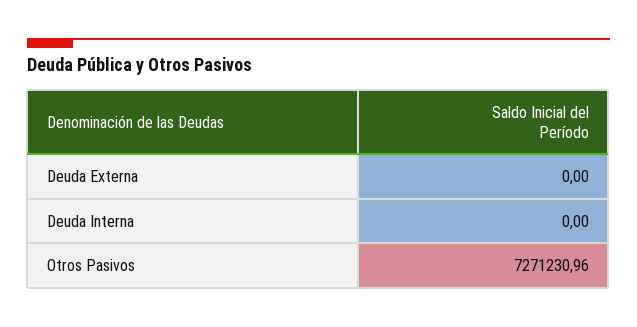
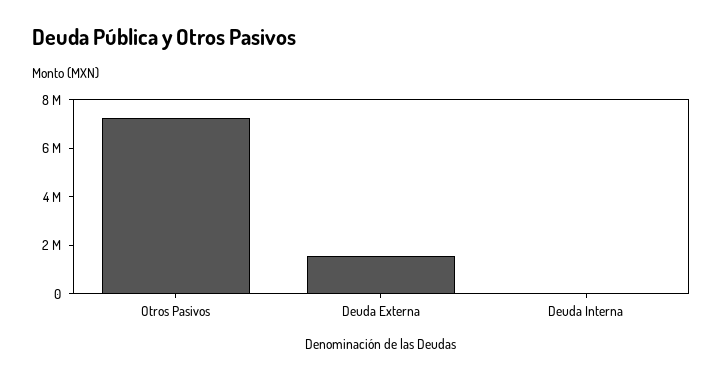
  {
-   "Deuda Externa": 0,
+   "Deuda Externa": 1500000,
    "Deuda Interna": 0,
    "Otros Pasivos": 7271230.96
  }

